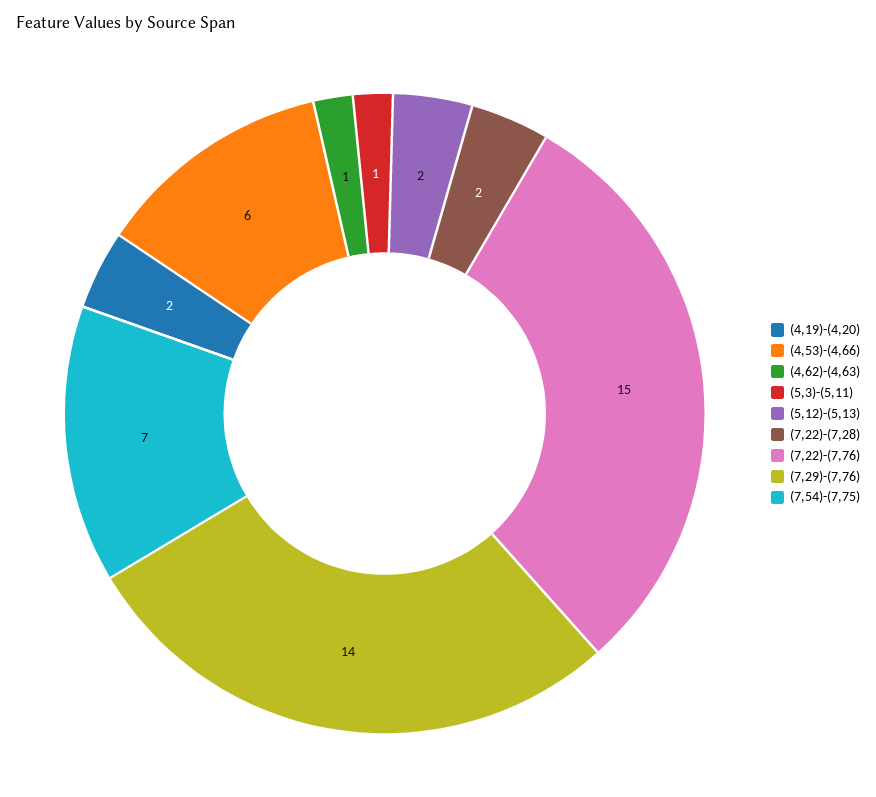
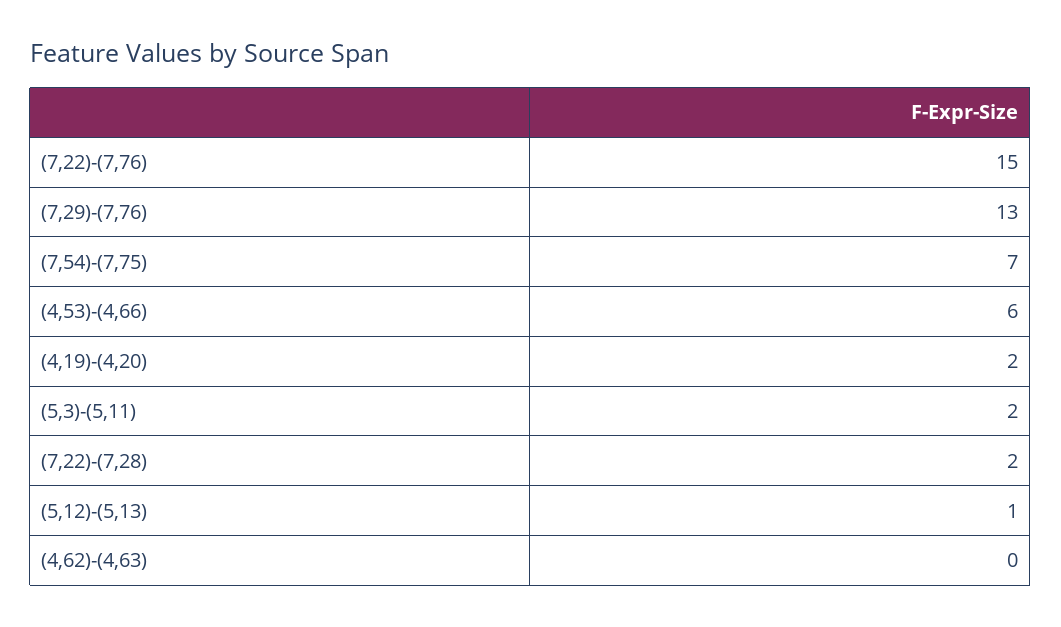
  {
    "(4,19)-(4,20)": 2,
    "(4,53)-(4,66)": 6,
-   "(4,62)-(4,63)": 1,
+   "(4,62)-(4,63)": 0,
-   "(5,3)-(5,11)": 1,
+   "(5,3)-(5,11)": 2,
-   "(5,12)-(5,13)": 2,
+   "(5,12)-(5,13)": 1,
    "(7,22)-(7,28)": 2,
    "(7,22)-(7,76)": 15,
-   "(7,29)-(7,76)": 14,
+   "(7,29)-(7,76)": 13,
    "(7,54)-(7,75)": 7
  }

